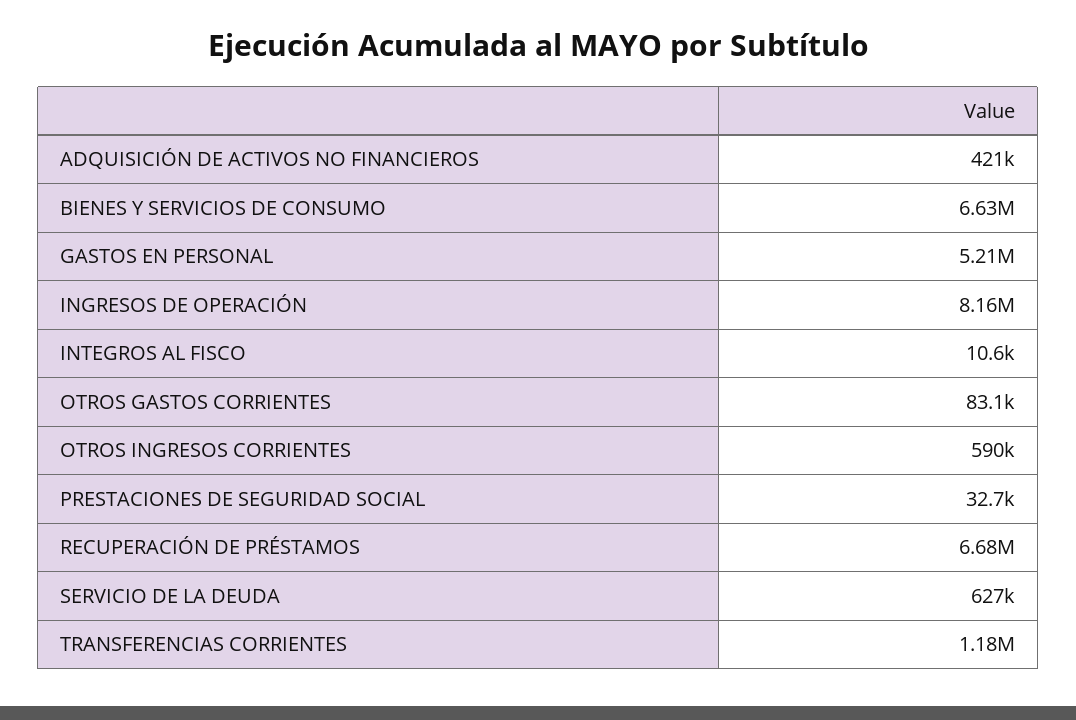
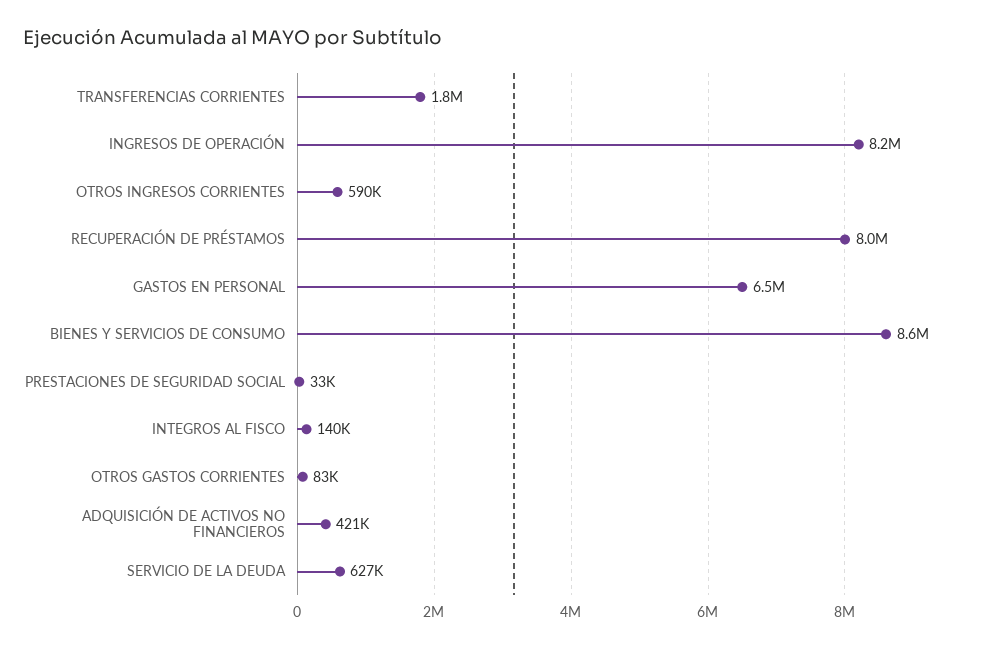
  {
    "ADQUISICIÓN DE ACTIVOS NO FINANCIEROS": 421000,
-   "BIENES Y SERVICIOS DE CONSUMO": 6630000,
+   "BIENES Y SERVICIOS DE CONSUMO": 8600000,
-   "GASTOS EN PERSONAL": 5210000,
+   "GASTOS EN PERSONAL": 6500000,
    "INGRESOS DE OPERACIÓN": 8160000,
-   "INTEGROS AL FISCO": 10600,
+   "INTEGROS AL FISCO": 140000,
    "OTROS GASTOS CORRIENTES": 83100,
    "OTROS INGRESOS CORRIENTES": 590000,
    "PRESTACIONES DE SEGURIDAD SOCIAL": 32700,
-   "RECUPERACIÓN DE PRÉSTAMOS": 6680000,
+   "RECUPERACIÓN DE PRÉSTAMOS": 8000000,
    "SERVICIO DE LA DEUDA": 627000,
-   "TRANSFERENCIAS CORRIENTES": 1180000
+   "TRANSFERENCIAS CORRIENTES": 1800000
  }

